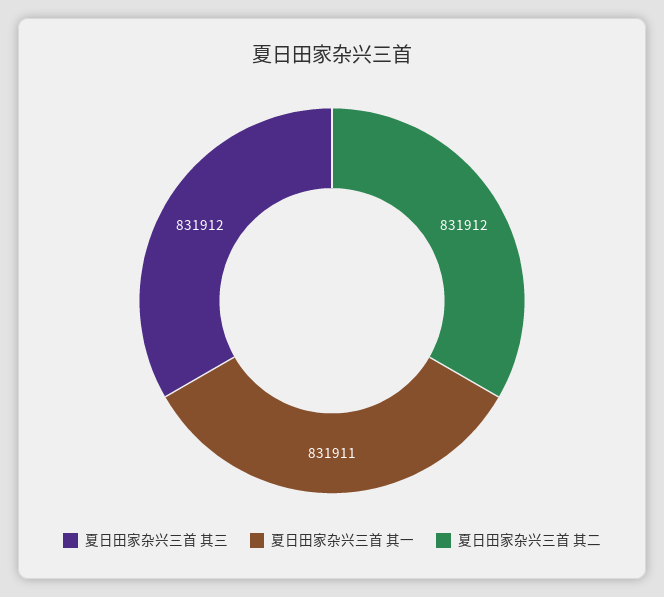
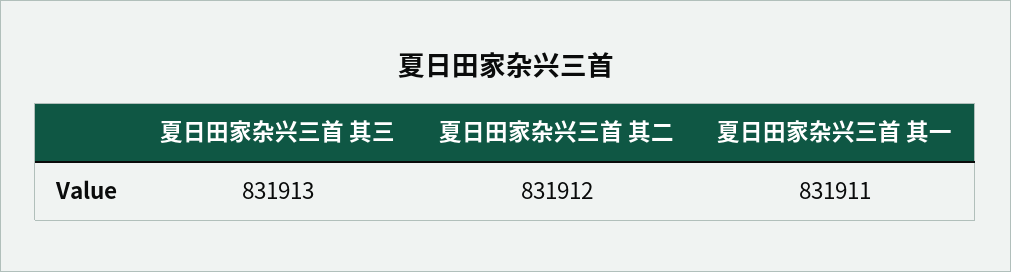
  {
-   "夏日田家杂兴三首 其三": 831912,
+   "夏日田家杂兴三首 其三": 831913,
    "夏日田家杂兴三首 其一": 831911,
    "夏日田家杂兴三首 其二": 831912
  }

